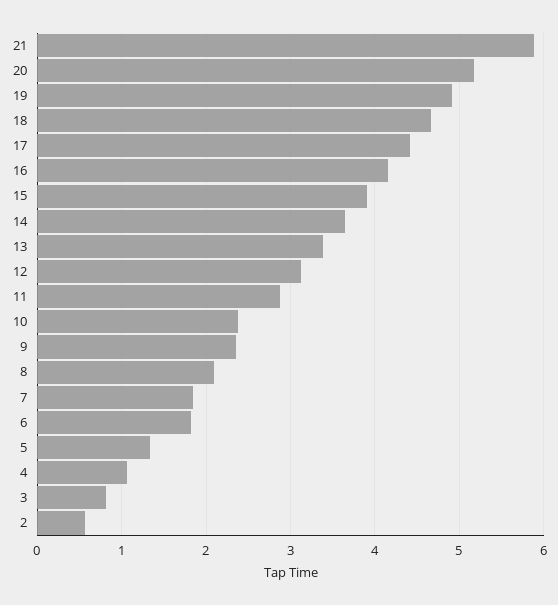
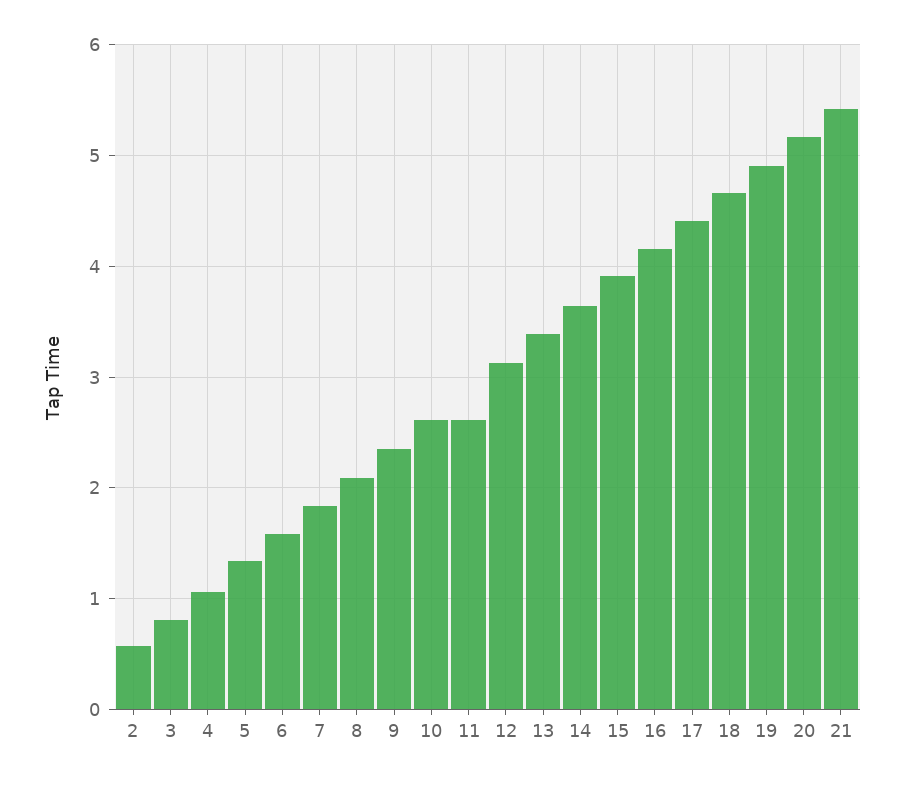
  {
-   "21": 5.9,
+   "21": 5.4,
    "20": 5.2,
    "19": 4.9,
    "18": 4.7,
    "17": 4.4,
    "16": 4.2,
    "15": 3.9,
    "14": 3.6,
    "13": 3.4,
    "12": 3.1,
-   "11": 2.9,
+   "11": 2.6,
-   "10": 2.4,
+   "10": 2.6,
    "9": 2.4,
    "8": 2.1,
    "7": 1.8,
-   "6": 1.8,
+   "6": 1.6,
    "5": 1.3,
    "4": 1.1,
    "3": 0.8,
    "2": 0.6
  }

